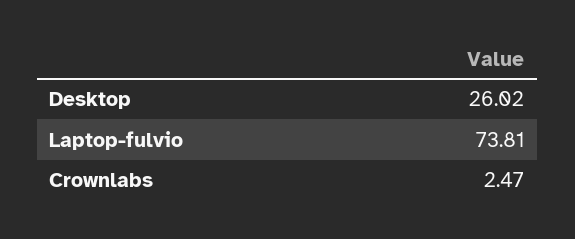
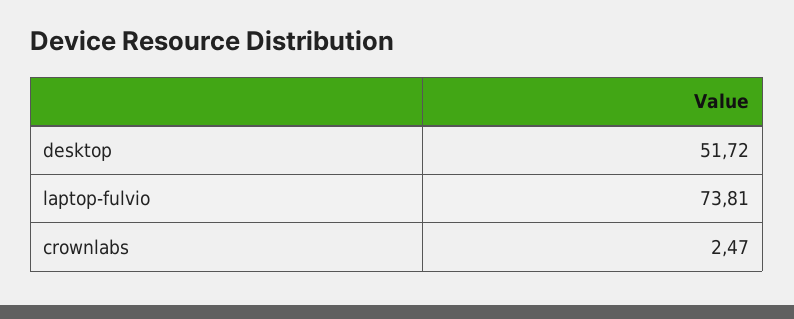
  {
-   "Desktop": 26.02,
+   "Desktop": 51.72,
    "Laptop-fulvio": 73.81,
    "Crownlabs": 2.47
  }

